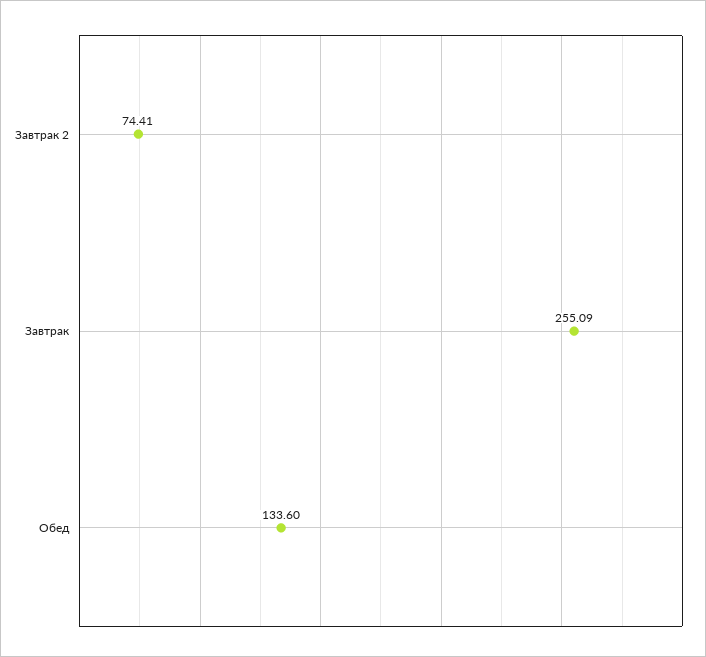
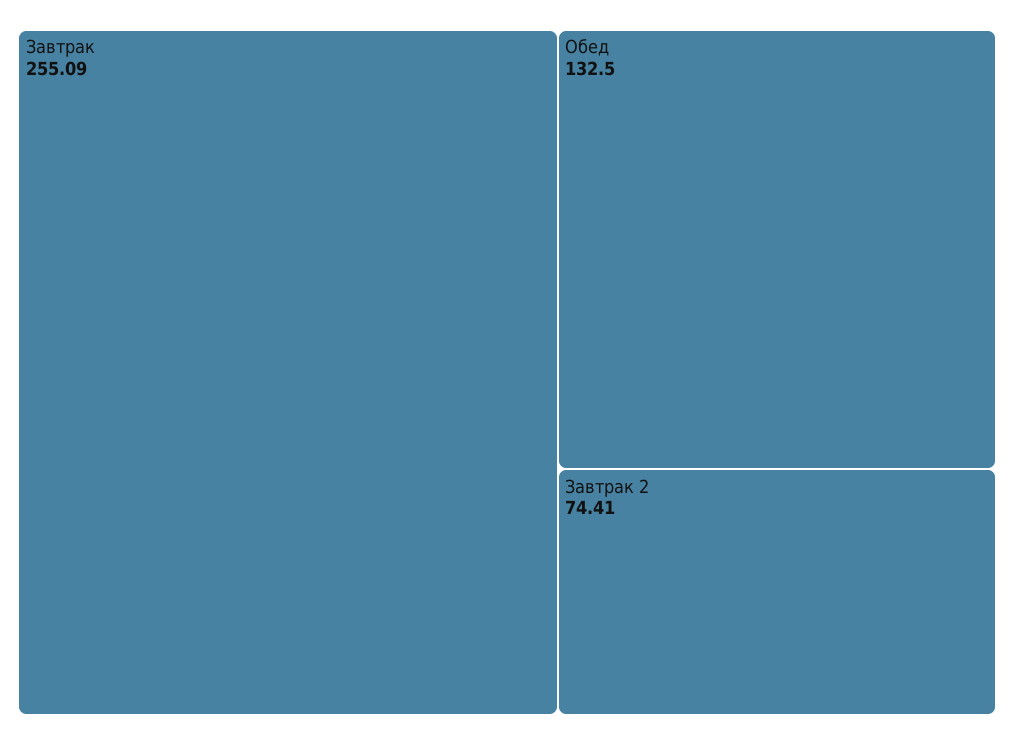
  {
    "Завтрак 2": 74.41,
    "Завтрак": 255.09,
-   "Обед": 133.6
+   "Обед": 132.5
  }

